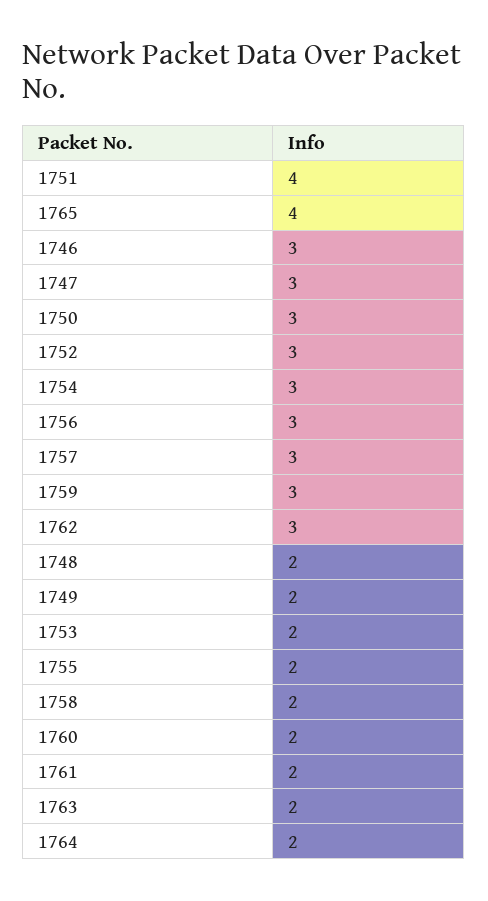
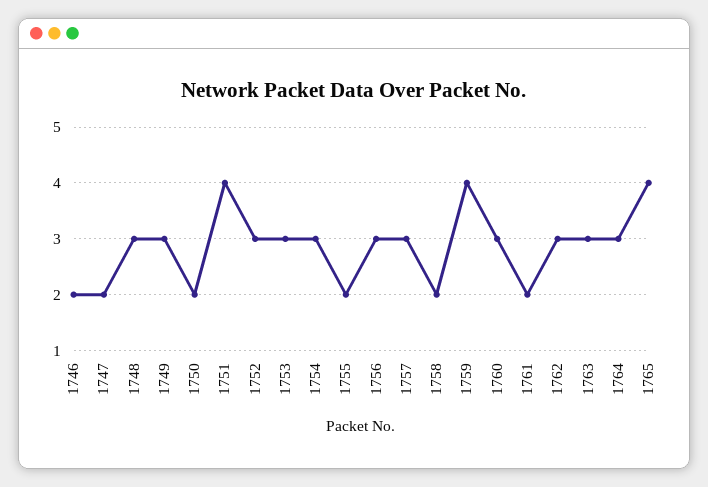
  {
    "1751": 4,
    "1765": 4,
-   "1746": 3,
+   "1746": 2,
-   "1747": 3,
+   "1747": 2,
-   "1750": 3,
+   "1750": 2,
    "1752": 3,
    "1754": 3,
    "1756": 3,
    "1757": 3,
-   "1759": 3,
+   "1759": 4,
    "1762": 3,
-   "1748": 2,
+   "1748": 3,
-   "1749": 2,
+   "1749": 3,
-   "1753": 2,
+   "1753": 3,
    "1755": 2,
    "1758": 2,
-   "1760": 2,
+   "1760": 3,
    "1761": 2,
-   "1763": 2,
+   "1763": 3,
-   "1764": 2
+   "1764": 3
  }

